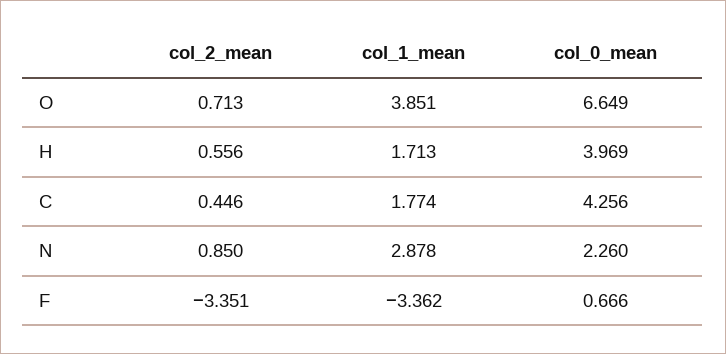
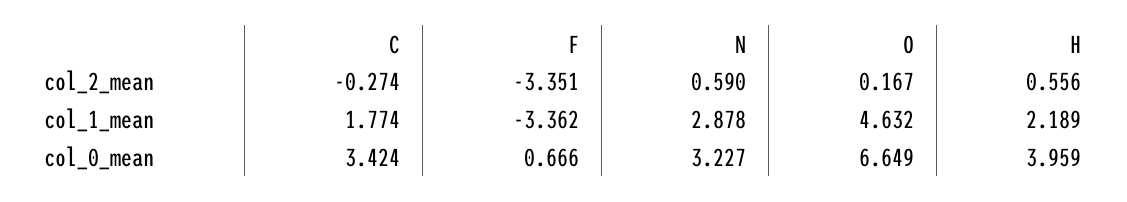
  {
    "col_2_mean": {
-     "O": 0.713,
+     "O": 0.167,
      "H": 0.556,
-     "C": 0.446,
+     "C": -0.274,
-     "N": 0.85,
+     "N": 0.59,
      "F": -3.351
    },
    "col_1_mean": {
-     "O": 3.851,
+     "O": 4.632,
-     "H": 1.713,
+     "H": 2.189,
      "C": 1.774,
      "N": 2.878,
      "F": -3.362
    },
    "col_0_mean": {
      "O": 6.649,
-     "H": 3.969,
+     "H": 3.959,
-     "C": 4.256,
+     "C": 3.424,
-     "N": 2.26,
+     "N": 3.227,
      "F": 0.666
    }
  }

